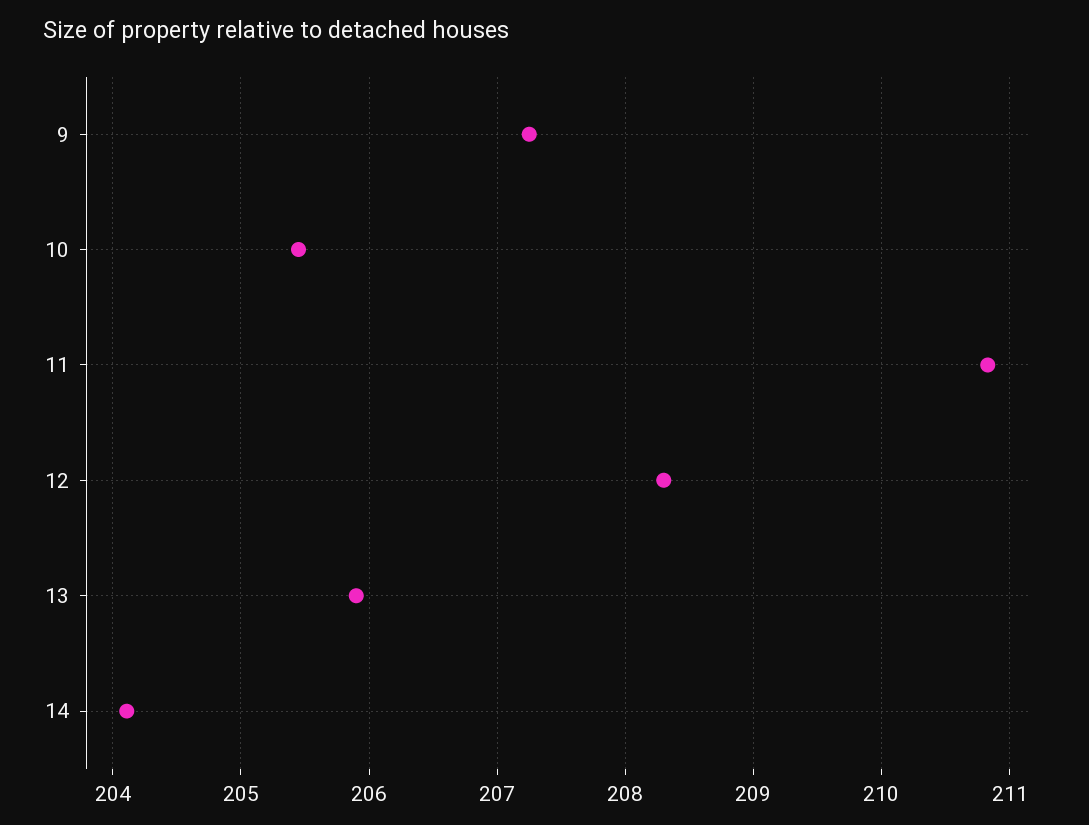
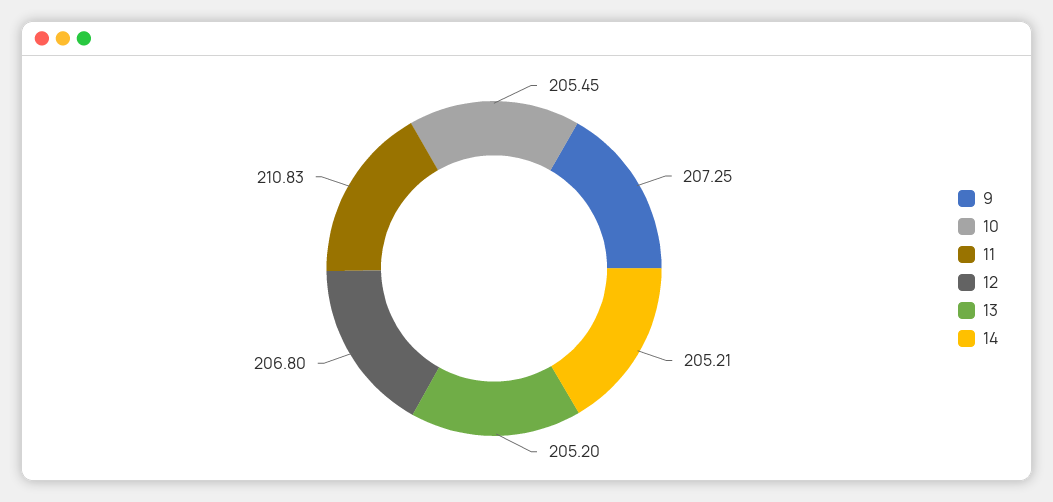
  {
    "9": 207.25,
    "10": 205.45,
    "11": 210.83,
-   "12": 208.3,
+   "12": 206.8,
-   "13": 205.9,
+   "13": 205.2,
-   "14": 204.1
+   "14": 205.21
  }

